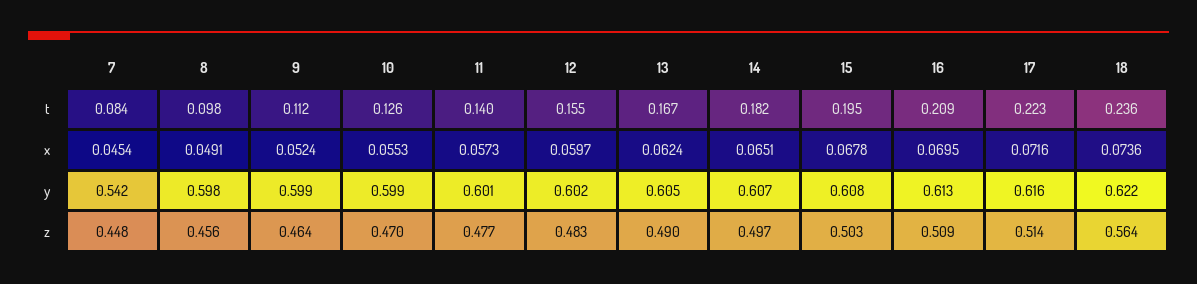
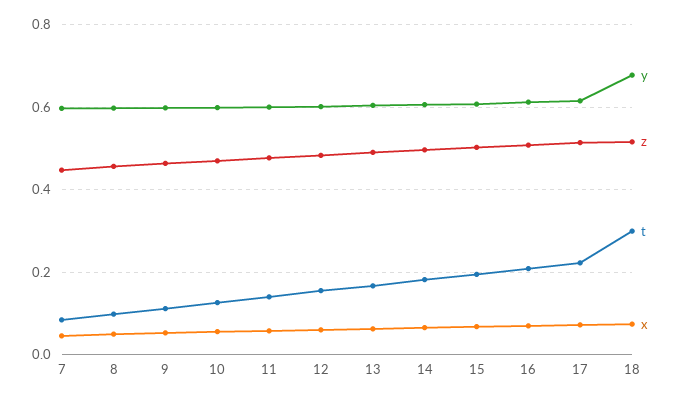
  {
    "t": {
      "7": 0.084,
      "8": 0.098,
      "9": 0.112,
      "10": 0.126,
      "11": 0.14,
      "12": 0.155,
      "13": 0.167,
      "14": 0.182,
      "15": 0.195,
      "16": 0.209,
      "17": 0.223,
-     "18": 0.236
+     "18": 0.3
    },
    "x": {
      "7": 0.0454,
      "8": 0.0491,
      "9": 0.0524,
      "10": 0.0553,
      "11": 0.0573,
      "12": 0.0597,
      "13": 0.0624,
      "14": 0.0651,
      "15": 0.0678,
      "16": 0.0695,
      "17": 0.0716,
      "18": 0.0736
    },
    "y": {
-     "7": 0.542,
+     "7": 0.6,
      "8": 0.598,
      "9": 0.599,
      "10": 0.599,
      "11": 0.601,
      "12": 0.602,
      "13": 0.605,
      "14": 0.607,
      "15": 0.608,
      "16": 0.613,
      "17": 0.616,
-     "18": 0.622
+     "18": 0.68
    },
    "z": {
      "7": 0.448,
      "8": 0.456,
      "9": 0.464,
      "10": 0.47,
      "11": 0.477,
      "12": 0.483,
      "13": 0.49,
      "14": 0.497,
      "15": 0.503,
      "16": 0.509,
      "17": 0.514,
-     "18": 0.564
+     "18": 0.52
    }
  }

